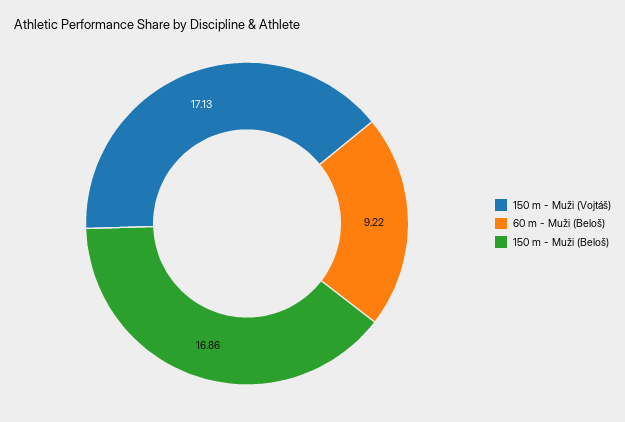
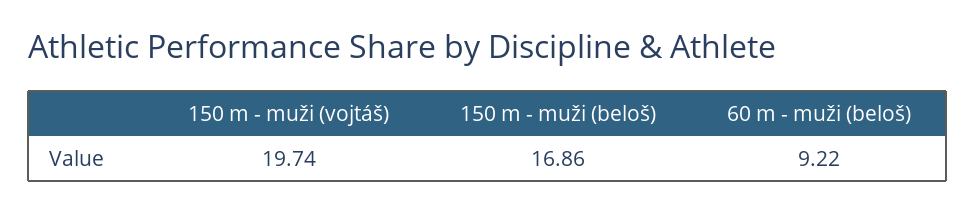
  {
-   "150 m - Muži (Vojtáš)": 17.13,
+   "150 m - Muži (Vojtáš)": 19.74,
    "60 m - Muži (Beloš)": 9.22,
    "150 m - Muži (Beloš)": 16.86
  }

